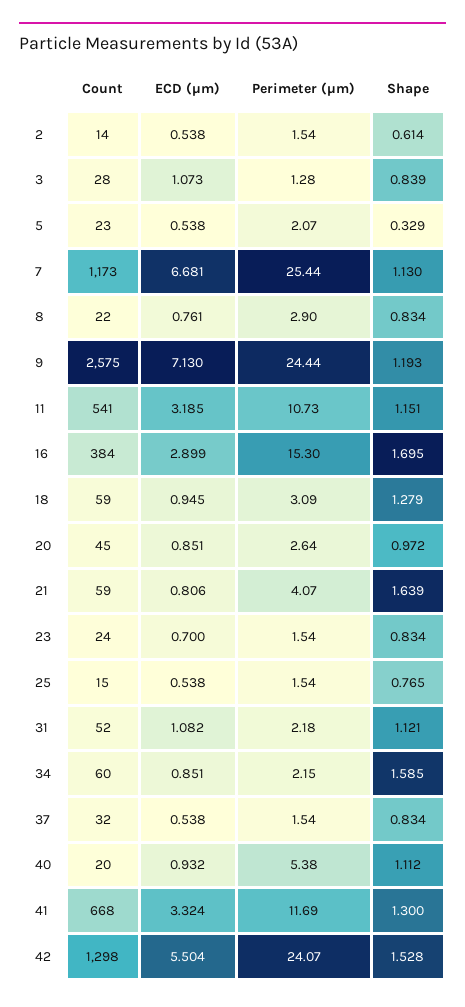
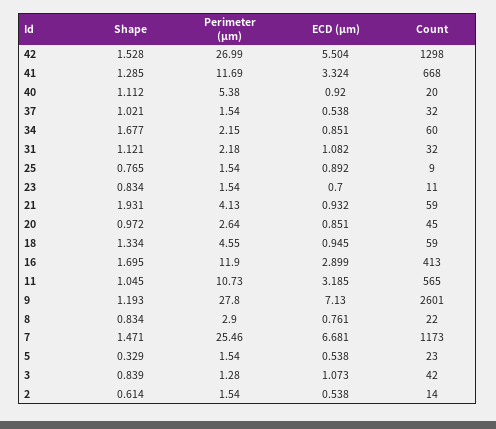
  {
    "Count": {
      "2": 14,
-     "3": 28,
+     "3": 42,
      "5": 23,
      "7": 1173,
      "8": 22,
-     "9": 2575,
+     "9": 2601,
-     "11": 541,
+     "11": 565,
-     "16": 384,
+     "16": 413,
      "18": 59,
      "20": 45,
      "21": 59,
-     "23": 24,
+     "23": 11,
-     "25": 15,
+     "25": 9,
-     "31": 52,
+     "31": 32,
      "34": 60,
      "37": 32,
      "40": 20,
      "41": 668,
      "42": 1298
    },
    "ECD (μm)": {
      "2": 0.538,
      "3": 1.073,
      "5": 0.538,
      "7": 6.681,
      "8": 0.761,
      "9": 7.13,
      "11": 3.185,
      "16": 2.899,
      "18": 0.945,
      "20": 0.851,
-     "21": 0.806,
+     "21": 0.932,
      "23": 0.7,
-     "25": 0.538,
+     "25": 0.892,
      "31": 1.082,
      "34": 0.851,
      "37": 0.538,
-     "40": 0.932,
+     "40": 0.92,
      "41": 3.324,
      "42": 5.504
    },
    "Perimeter (μm)": {
      "2": 1.54,
      "3": 1.28,
-     "5": 2.07,
+     "5": 1.54,
-     "7": 25.44,
+     "7": 25.46,
      "8": 2.9,
-     "9": 24.44,
+     "9": 27.8,
      "11": 10.73,
-     "16": 15.3,
+     "16": 11.9,
-     "18": 3.09,
+     "18": 4.55,
      "20": 2.64,
-     "21": 4.07,
+     "21": 4.13,
      "23": 1.54,
      "25": 1.54,
      "31": 2.18,
      "34": 2.15,
      "37": 1.54,
      "40": 5.38,
      "41": 11.69,
-     "42": 24.07
+     "42": 26.99
    },
    "Shape": {
      "2": 0.614,
      "3": 0.839,
      "5": 0.329,
-     "7": 1.13,
+     "7": 1.471,
      "8": 0.834,
      "9": 1.193,
-     "11": 1.151,
+     "11": 1.045,
      "16": 1.695,
-     "18": 1.279,
+     "18": 1.334,
      "20": 0.972,
-     "21": 1.639,
+     "21": 1.931,
      "23": 0.834,
      "25": 0.765,
      "31": 1.121,
-     "34": 1.585,
+     "34": 1.677,
-     "37": 0.834,
+     "37": 1.021,
      "40": 1.112,
-     "41": 1.3,
+     "41": 1.285,
      "42": 1.528
    }
  }

